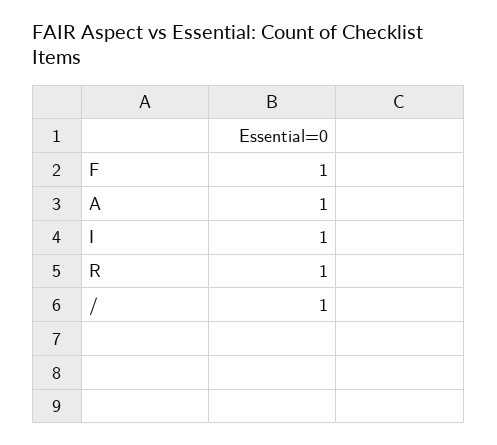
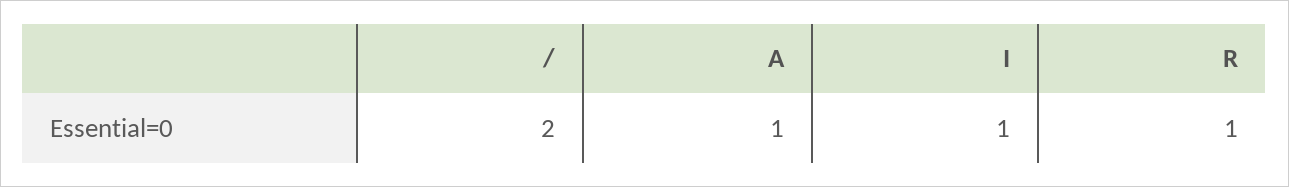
  {
-   "F": 1,
    "A": 1,
    "I": 1,
    "R": 1,
-   "/": 1
+   "/": 2
  }

